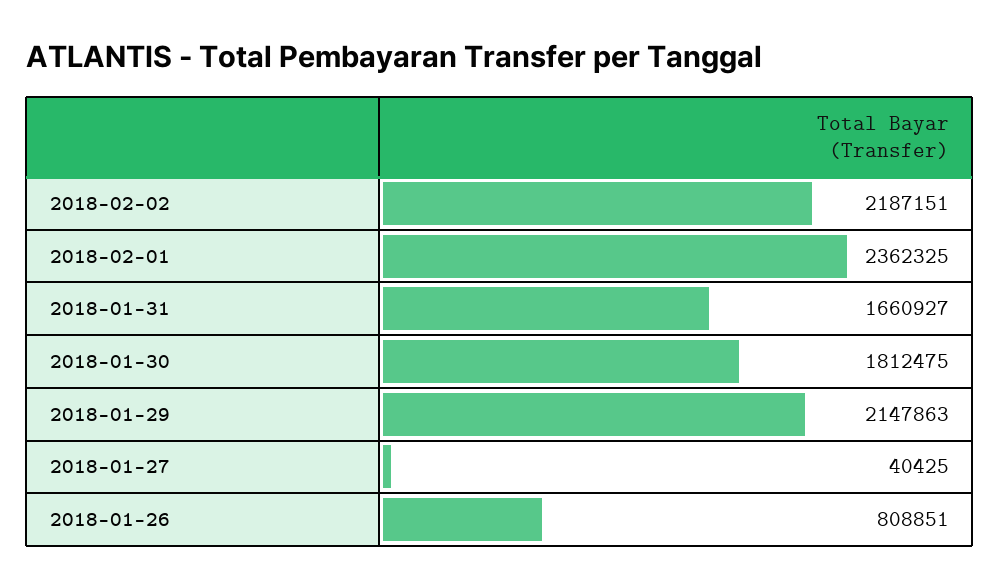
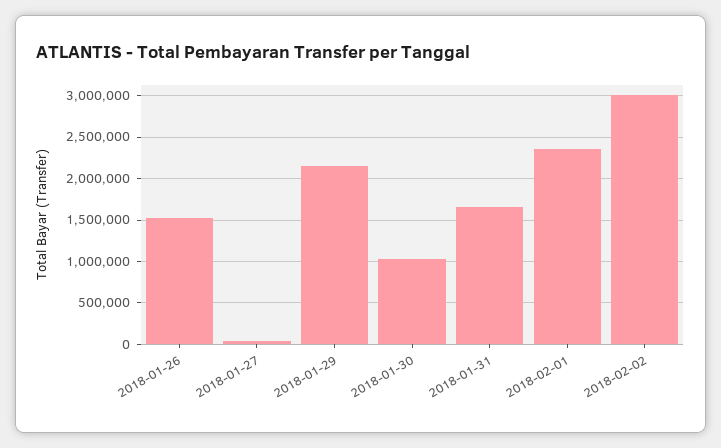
  {
-   "2018-02-02": 2187151,
+   "2018-02-02": 3000000,
    "2018-02-01": 2362325,
    "2018-01-31": 1660927,
-   "2018-01-30": 1812475,
+   "2018-01-30": 1000000,
    "2018-01-29": 2147863,
    "2018-01-27": 40425,
-   "2018-01-26": 808851
+   "2018-01-26": 1500000
  }

